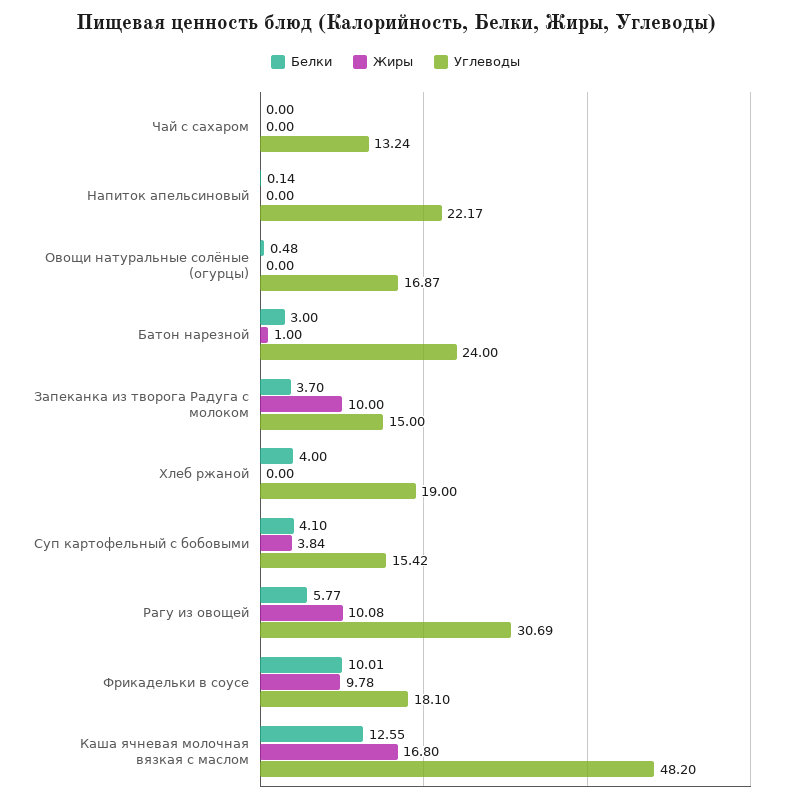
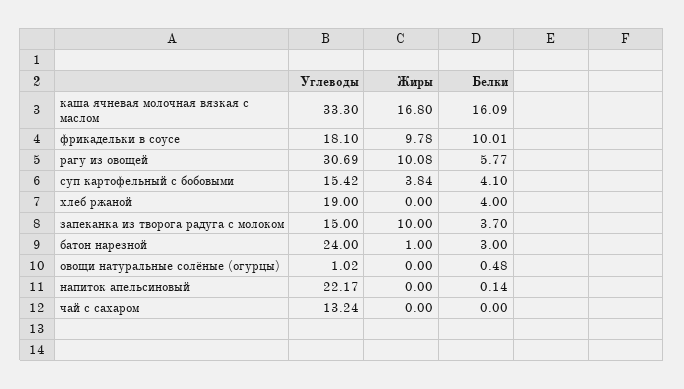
  {
    "Белки": {
      "Чай с сахаром": 0,
      "Напиток апельсиновый": 0.14,
      "Овощи натуральные солёные (огурцы)": 0.48,
      "Батон нарезной": 3,
      "Запеканка из творога Радуга с молоком": 3.7,
      "Хлеб ржаной": 4,
      "Суп картофельный с бобовыми": 4.1,
      "Рагу из овощей": 5.77,
      "Фрикадельки в соусе": 10.01,
-     "Каша ячневая молочная вязкая с маслом": 12.55
+     "Каша ячневая молочная вязкая с маслом": 16.09
    },
    "Жиры": {
      "Чай с сахаром": 0,
      "Напиток апельсиновый": 0,
      "Овощи натуральные солёные (огурцы)": 0,
      "Батон нарезной": 1,
      "Запеканка из творога Радуга с молоком": 10,
      "Хлеб ржаной": 0,
      "Суп картофельный с бобовыми": 3.84,
      "Рагу из овощей": 10.08,
      "Фрикадельки в соусе": 9.78,
      "Каша ячневая молочная вязкая с маслом": 16.8
    },
    "Углеводы": {
      "Чай с сахаром": 13.24,
      "Напиток апельсиновый": 22.17,
-     "Овощи натуральные солёные (огурцы)": 16.87,
+     "Овощи натуральные солёные (огурцы)": 1.02,
      "Батон нарезной": 24,
      "Запеканка из творога Радуга с молоком": 15,
      "Хлеб ржаной": 19,
      "Суп картофельный с бобовыми": 15.42,
      "Рагу из овощей": 30.69,
      "Фрикадельки в соусе": 18.1,
-     "Каша ячневая молочная вязкая с маслом": 48.2
+     "Каша ячневая молочная вязкая с маслом": 33.3
    }
  }

